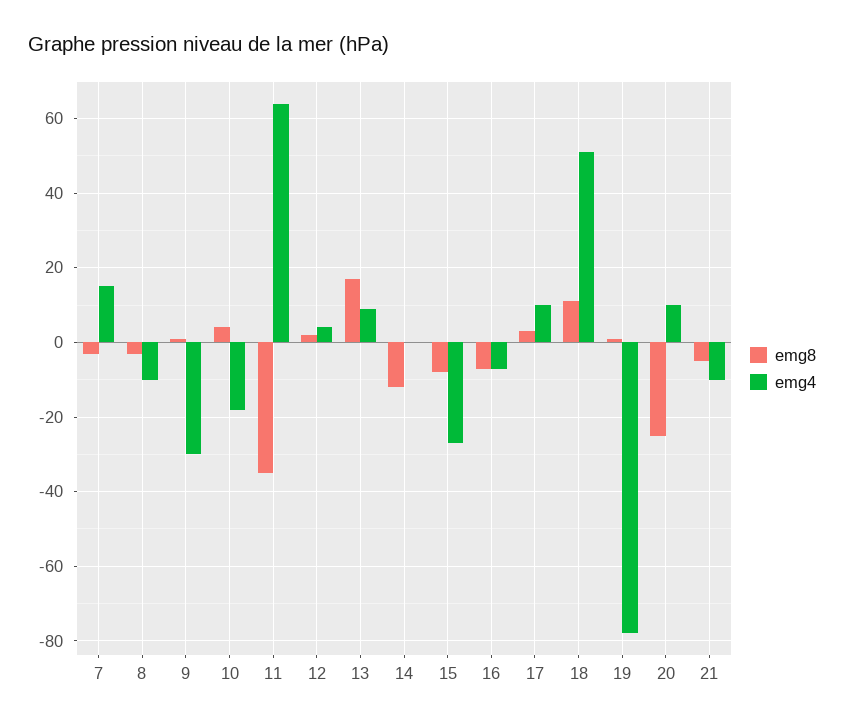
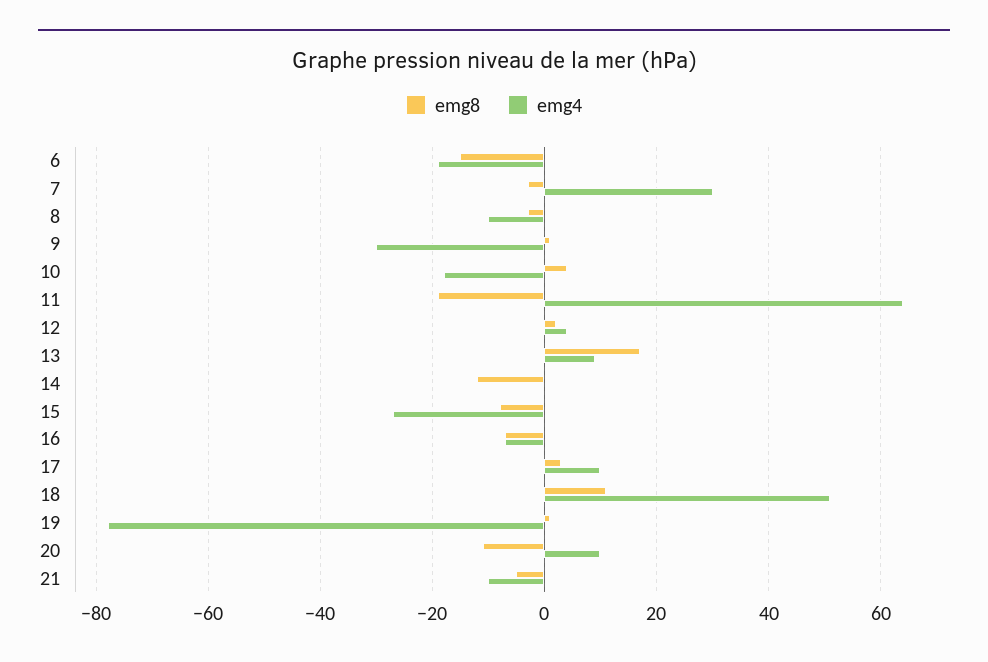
  {
    "emg8": {
      "7": -5,
      "8": -5,
      "9": 0,
      "10": 5,
-     "11": -35,
+     "11": -20,
      "12": 0,
      "13": 15,
      "14": -10,
      "15": -10,
      "16": -5,
      "17": 5,
      "18": 10,
      "19": 0,
-     "20": -25,
+     "20": -10,
-     "21": -5
+     "21": -5,
+     "6": -15
    },
    "emg4": {
-     "7": 15,
+     "7": 30,
      "8": -10,
      "9": -30,
      "10": -20,
      "11": 65,
      "12": 5,
      "13": 10,
      "14": 0,
      "15": -25,
      "16": -5,
      "17": 10,
      "18": 50,
      "19": -80,
      "20": 10,
-     "21": -10
+     "21": -10,
+     "6": -20
    }
  }

